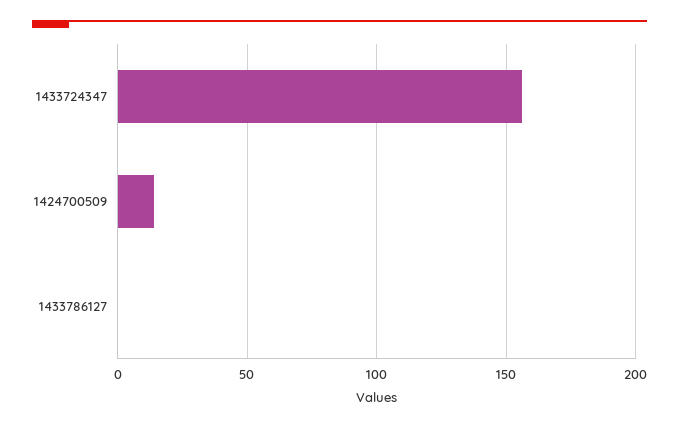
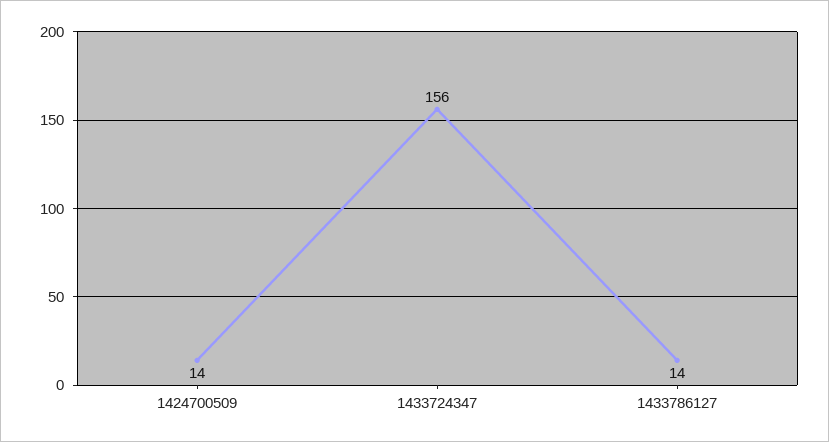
  {
    "1433724347": 156,
    "1424700509": 14,
-   "1433786127": 0
+   "1433786127": 14
  }

